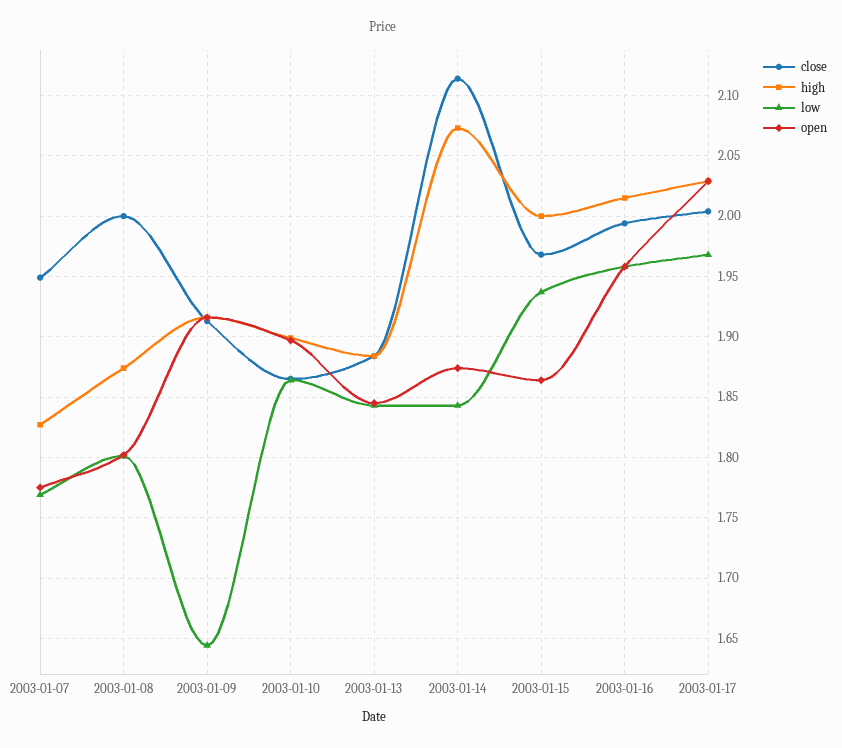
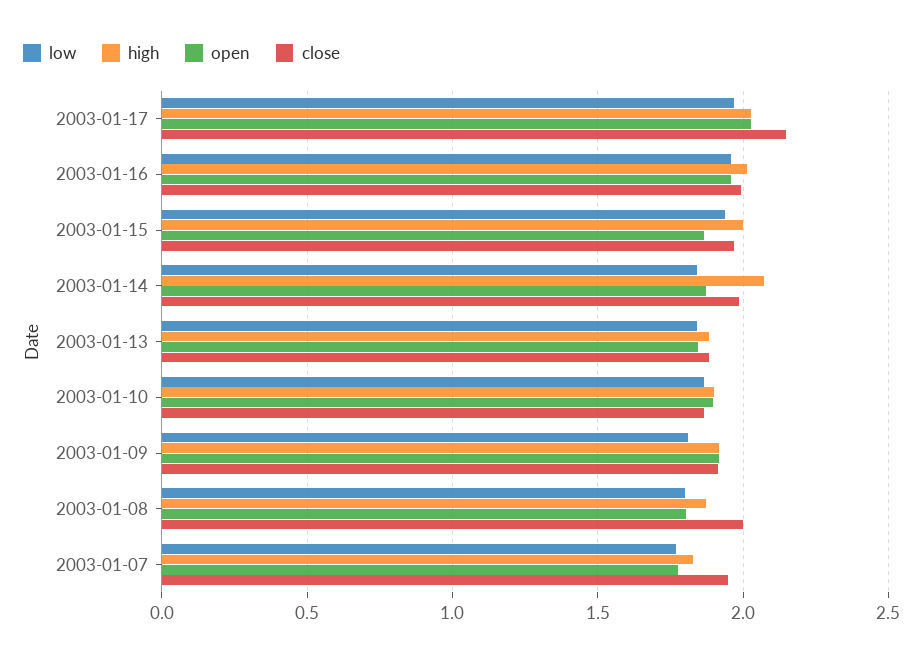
  {
    "close": {
      "2003-01-07": 1.95,
      "2003-01-08": 2,
      "2003-01-09": 1.915,
      "2003-01-10": 1.865,
      "2003-01-13": 1.885,
-     "2003-01-14": 2.115,
+     "2003-01-14": 2,
      "2003-01-15": 1.97,
      "2003-01-16": 1.995,
-     "2003-01-17": 2.005
+     "2003-01-17": 2.15
    },
    "high": {
      "2003-01-07": 1.825,
      "2003-01-08": 1.875,
      "2003-01-09": 1.915,
      "2003-01-10": 1.9,
      "2003-01-13": 1.885,
      "2003-01-14": 2.075,
      "2003-01-15": 2,
      "2003-01-16": 2.015,
      "2003-01-17": 2.03
    },
    "low": {
      "2003-01-07": 1.77,
      "2003-01-08": 1.8,
-     "2003-01-09": 1.645,
+     "2003-01-09": 1.8,
      "2003-01-10": 1.865,
      "2003-01-13": 1.845,
      "2003-01-14": 1.845,
      "2003-01-15": 1.935,
      "2003-01-16": 1.96,
      "2003-01-17": 1.97
    },
    "open": {
      "2003-01-07": 1.775,
      "2003-01-08": 1.8,
      "2003-01-09": 1.915,
      "2003-01-10": 1.895,
      "2003-01-13": 1.845,
      "2003-01-14": 1.875,
      "2003-01-15": 1.865,
      "2003-01-16": 1.96,
      "2003-01-17": 2.03
    }
  }

